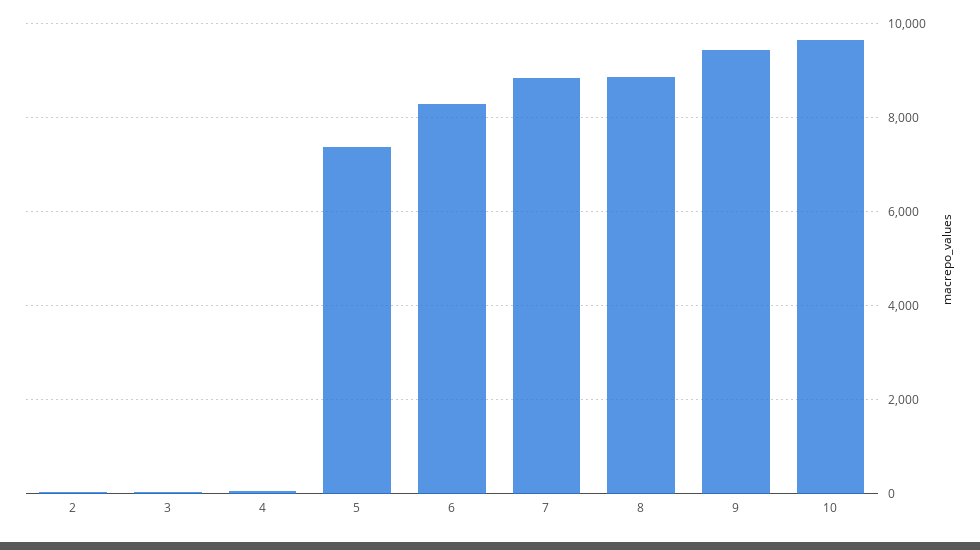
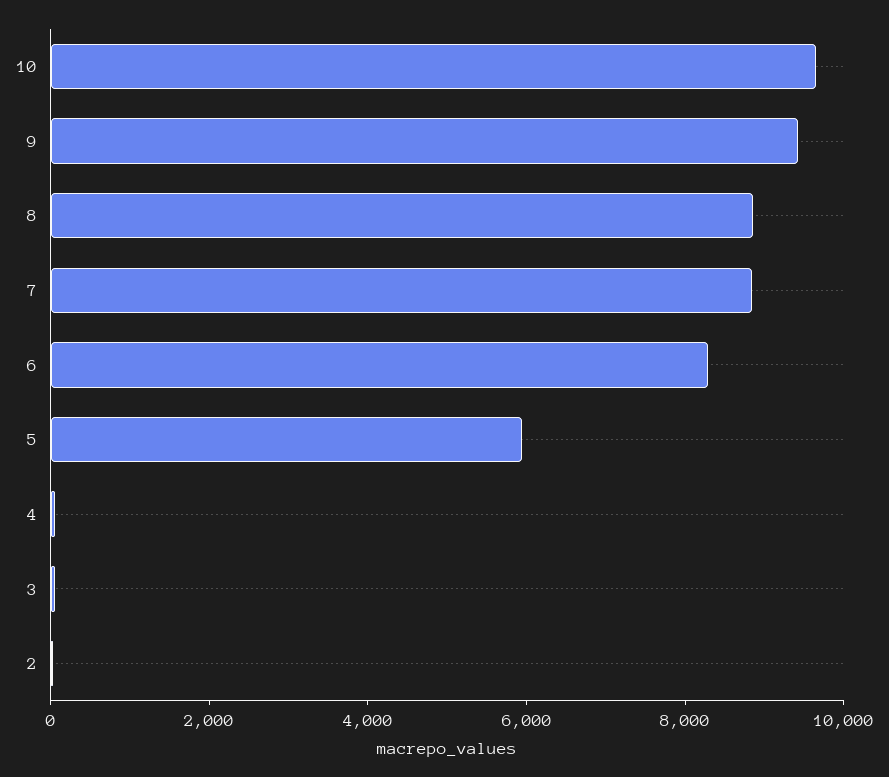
  {
    "2": 0,
    "3": 0,
    "4": 0,
-   "5": 7400,
+   "5": 6000,
    "6": 8200,
    "7": 8800,
    "8": 8800,
    "9": 9400,
    "10": 9600
  }

